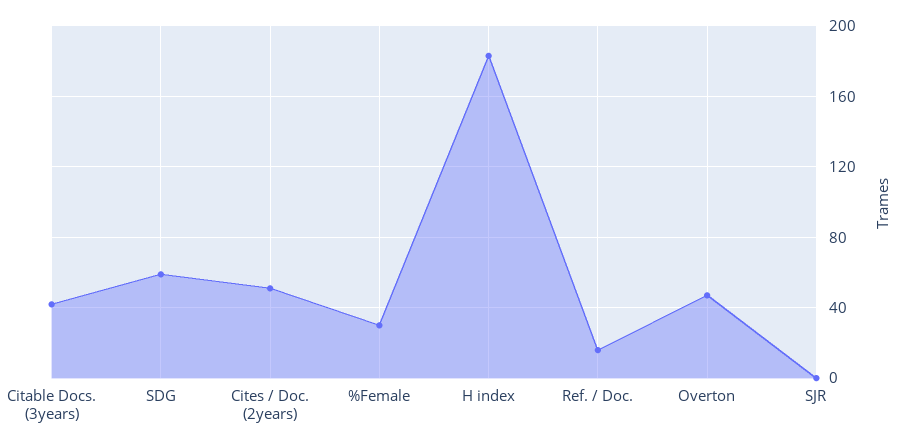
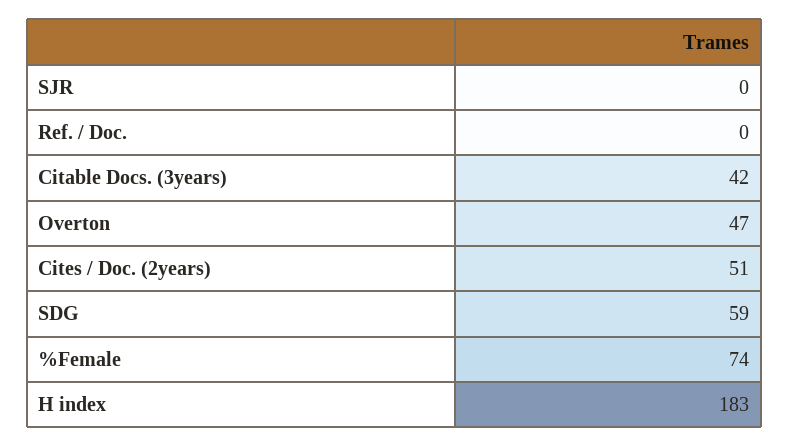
  {
    "Citable Docs. (3years)": 42,
    "SDG": 59,
    "Cites / Doc. (2years)": 51,
-   "%Female": 30,
+   "%Female": 74,
    "H index": 183,
-   "Ref. / Doc.": 15,
+   "Ref. / Doc.": 0,
    "Overton": 47,
    "SJR": 0
  }

